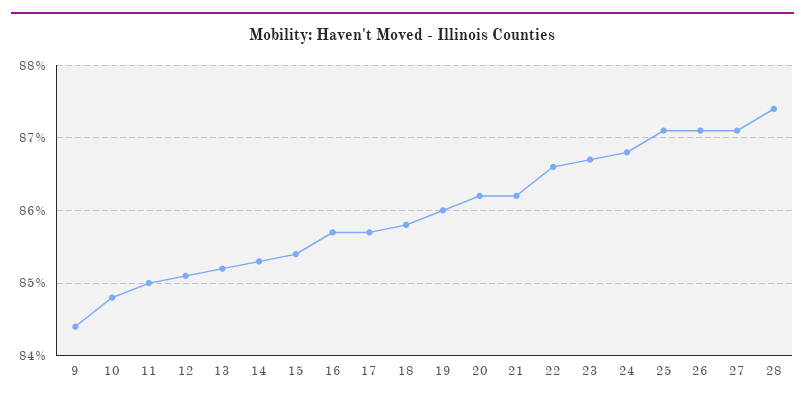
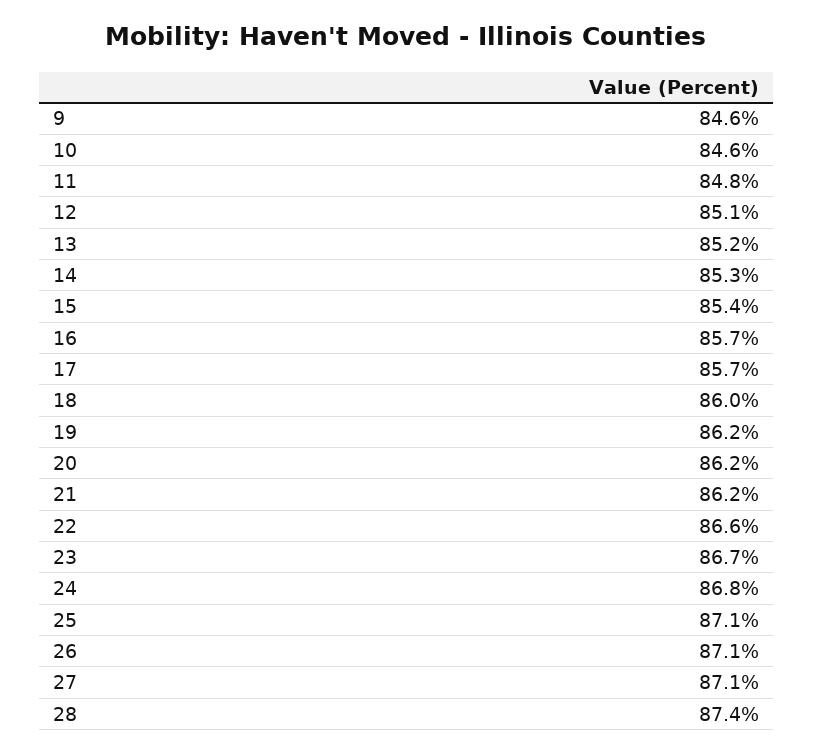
  {
-   "9": 84.4,
+   "9": 84.6,
-   "10": 84.8,
+   "10": 84.6,
-   "11": 85,
+   "11": 84.8,
    "12": 85.1,
    "13": 85.2,
    "14": 85.3,
    "15": 85.4,
    "16": 85.7,
    "17": 85.7,
-   "18": 85.8,
+   "18": 86,
-   "19": 86,
+   "19": 86.2,
    "20": 86.2,
    "21": 86.2,
    "22": 86.6,
    "23": 86.7,
    "24": 86.8,
    "25": 87.1,
    "26": 87.1,
    "27": 87.1,
    "28": 87.4
  }

